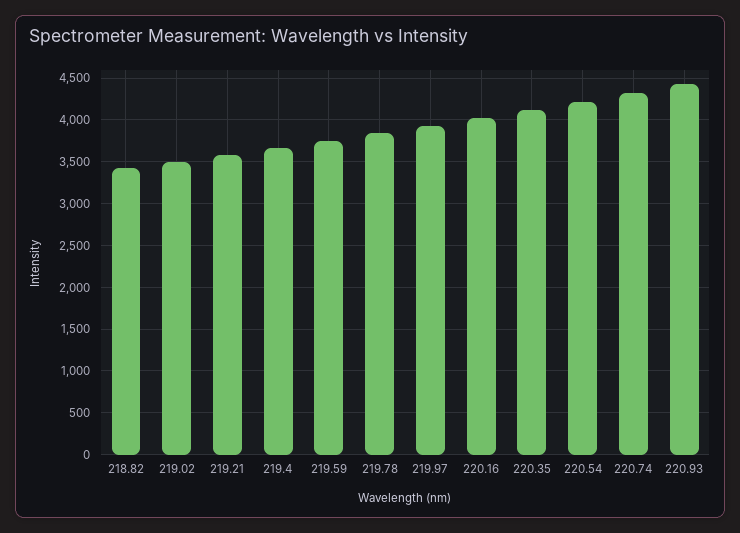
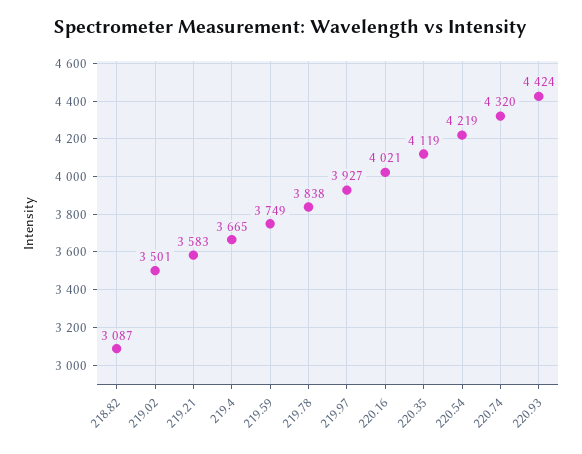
  {
-   "218.82": 3400,
+   "218.82": 3087,
    "219.02": 3501,
    "219.21": 3583,
    "219.4": 3665,
    "219.59": 3749,
    "219.78": 3838,
    "219.97": 3927,
    "220.16": 4021,
    "220.35": 4119,
    "220.54": 4219,
    "220.74": 4320,
    "220.93": 4424
  }

